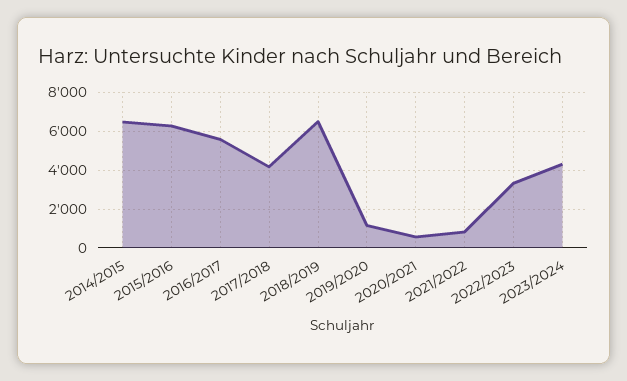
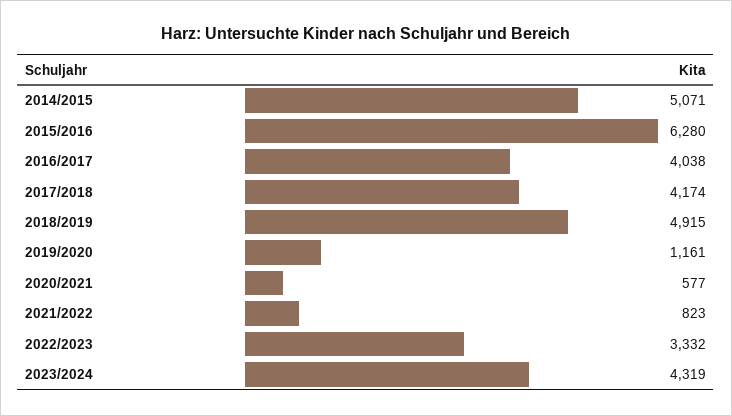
  {
-   "2014/2015": 6500,
+   "2014/2015": 5071,
    "2015/2016": 6280,
-   "2016/2017": 5500,
+   "2016/2017": 4038,
    "2017/2018": 4174,
-   "2018/2019": 6500,
+   "2018/2019": 4915,
    "2019/2020": 1161,
    "2020/2021": 577,
    "2021/2022": 823,
    "2022/2023": 3332,
    "2023/2024": 4319
  }

